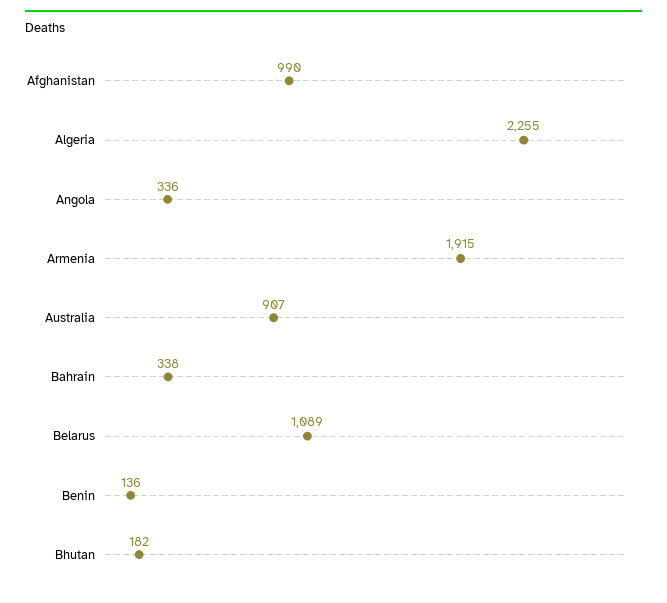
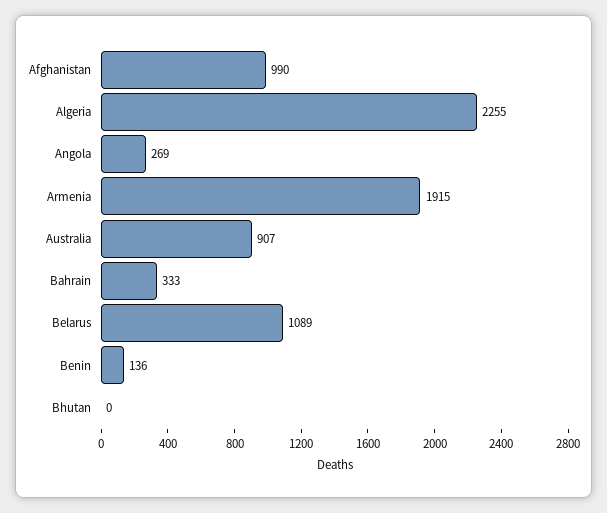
  {
    "Afghanistan": 990,
    "Algeria": 2255,
-   "Angola": 336,
+   "Angola": 269,
    "Armenia": 1915,
    "Australia": 907,
-   "Bahrain": 338,
+   "Bahrain": 333,
    "Belarus": 1089,
    "Benin": 136,
-   "Bhutan": 182
+   "Bhutan": 0
  }

